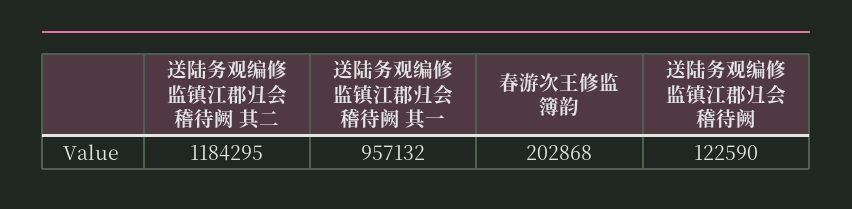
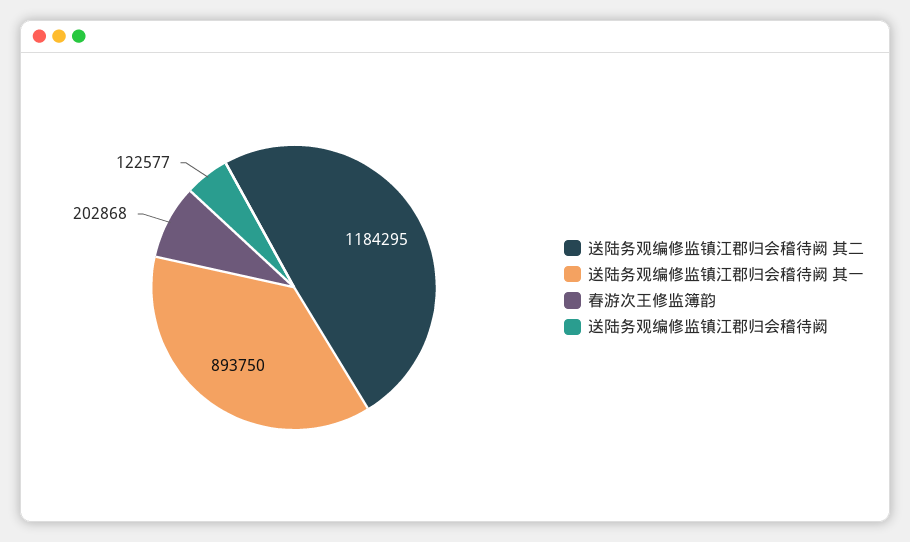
  {
    "送陆务观编修监镇江郡归会稽待阙 其二": 1184295,
-   "送陆务观编修监镇江郡归会稽待阙 其一": 957132,
+   "送陆务观编修监镇江郡归会稽待阙 其一": 893750,
    "春游次王修监簿韵": 202868,
-   "送陆务观编修监镇江郡归会稽待阙": 122590
+   "送陆务观编修监镇江郡归会稽待阙": 122577
  }

